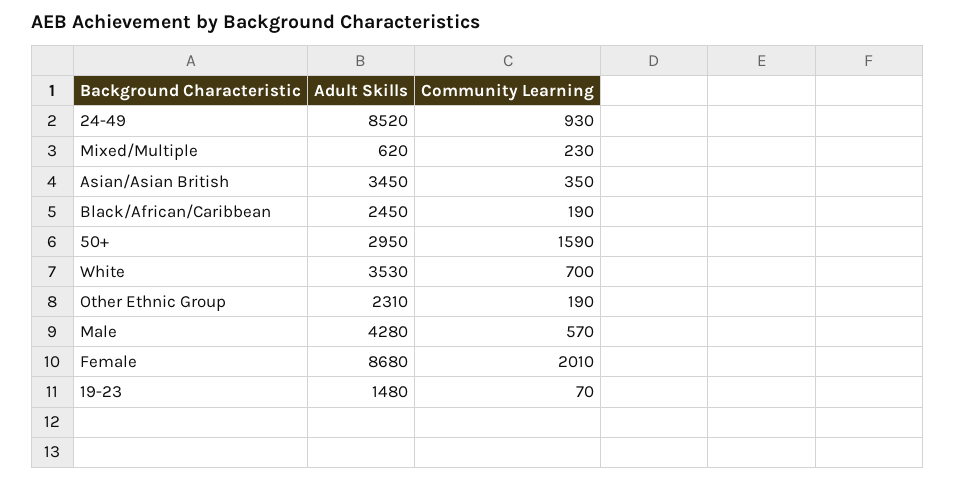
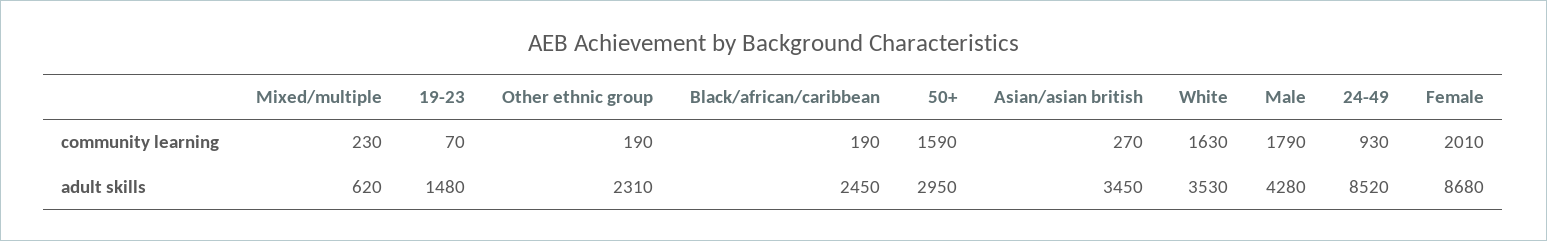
  {
    "Adult Skills": {
      "24-49": 8520,
      "Mixed/Multiple": 620,
      "Asian/Asian British": 3450,
      "Black/African/Caribbean": 2450,
      "50+": 2950,
      "White": 3530,
      "Other Ethnic Group": 2310,
      "Male": 4280,
      "Female": 8680,
      "19-23": 1480
    },
    "Community Learning": {
      "24-49": 930,
      "Mixed/Multiple": 230,
-     "Asian/Asian British": 350,
+     "Asian/Asian British": 270,
      "Black/African/Caribbean": 190,
      "50+": 1590,
-     "White": 700,
+     "White": 1630,
      "Other Ethnic Group": 190,
-     "Male": 570,
+     "Male": 1790,
      "Female": 2010,
      "19-23": 70
    }
  }

